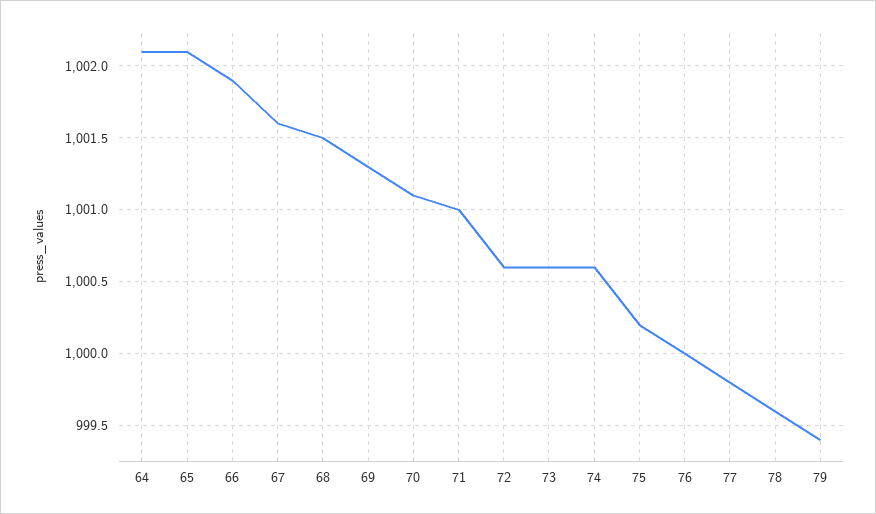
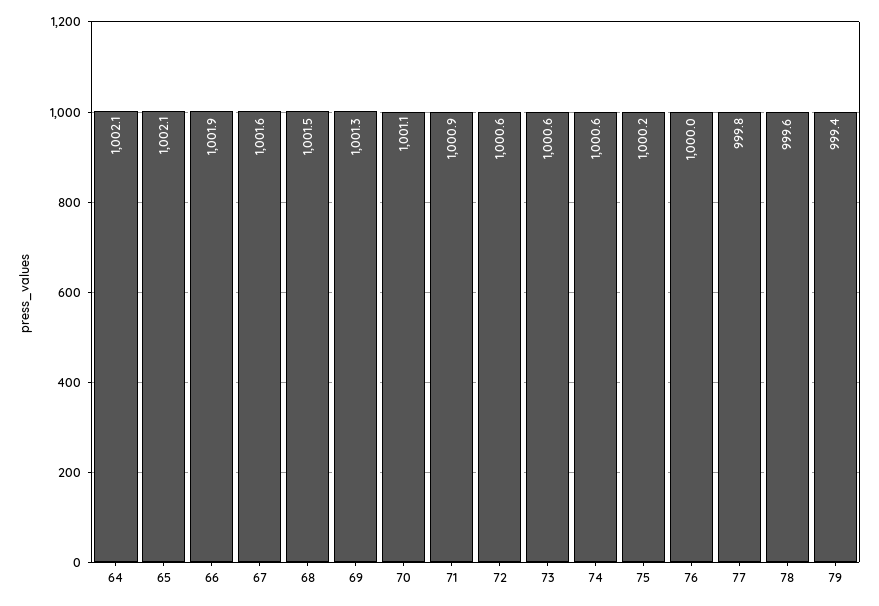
  {
    "64": 1002.1,
    "65": 1002.1,
    "66": 1001.9,
    "67": 1001.6,
    "68": 1001.5,
    "69": 1001.3,
    "70": 1001.1,
-   "71": 1001,
+   "71": 1000.9,
    "72": 1000.6,
    "73": 1000.6,
    "74": 1000.6,
    "75": 1000.2,
    "76": 1000,
    "77": 999.8,
    "78": 999.6,
    "79": 999.4
  }

